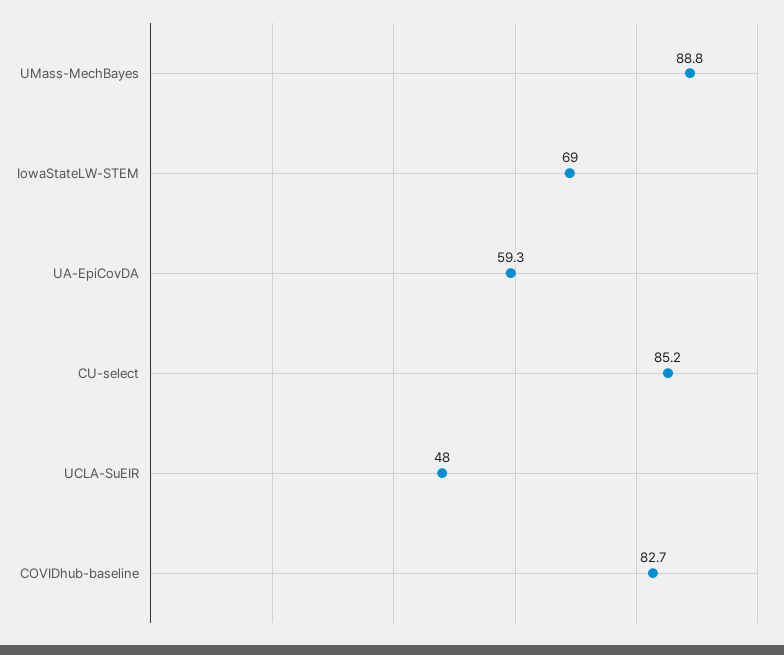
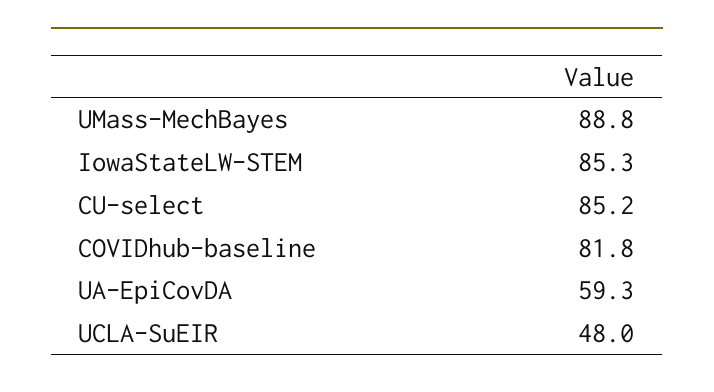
  {
    "UMass-MechBayes": 88.8,
-   "IowaStateLW-STEM": 69,
+   "IowaStateLW-STEM": 85.3,
    "UA-EpiCovDA": 59.3,
    "CU-select": 85.2,
    "UCLA-SuEIR": 48,
-   "COVIDhub-baseline": 82.7
+   "COVIDhub-baseline": 81.8
  }

